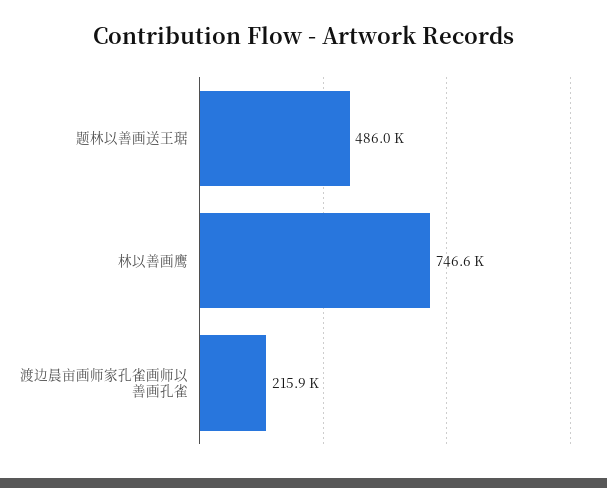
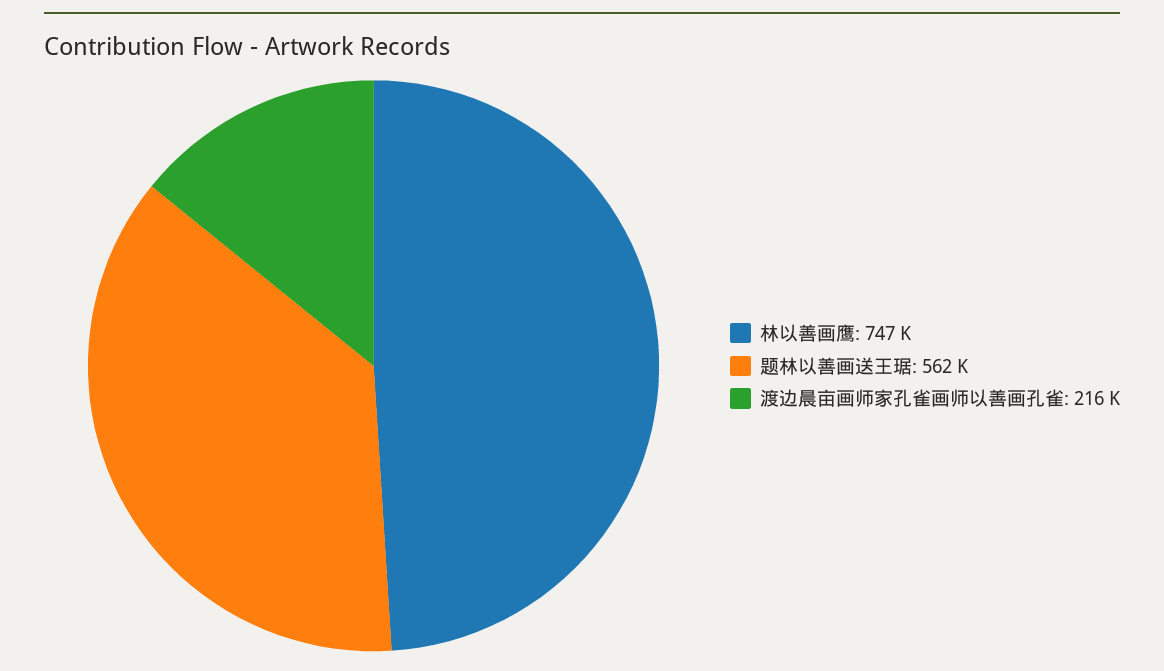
  {
-   "题林以善画送王琚": 486000,
+   "题林以善画送王琚": 562000,
    "林以善画鹰": 746600,
    "渡边晨亩画师家孔雀画师以善画孔雀": 215900
  }

